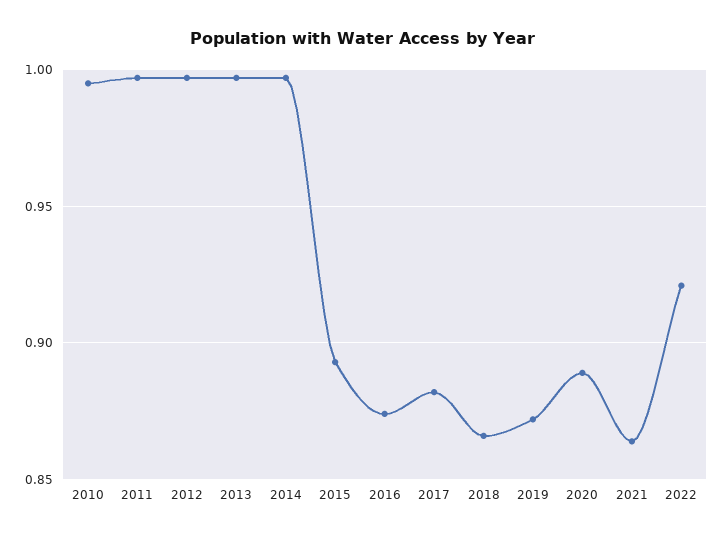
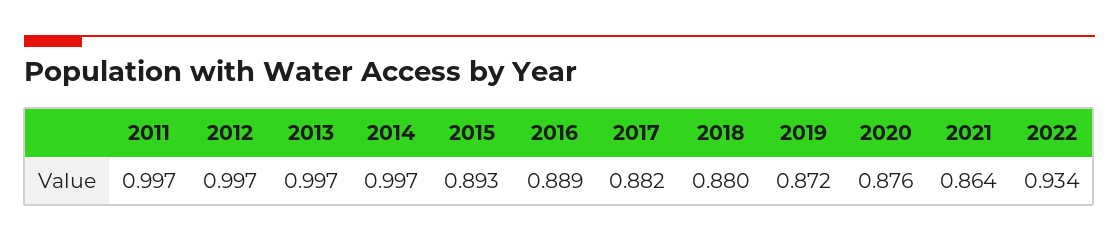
  {
-   "2010": 0.995,
    "2011": 0.997,
    "2012": 0.997,
    "2013": 0.997,
    "2014": 0.997,
    "2015": 0.893,
-   "2016": 0.875,
+   "2016": 0.889,
    "2017": 0.882,
-   "2018": 0.865,
+   "2018": 0.88,
    "2019": 0.872,
-   "2020": 0.89,
+   "2020": 0.876,
    "2021": 0.864,
-   "2022": 0.92
+   "2022": 0.934
  }

